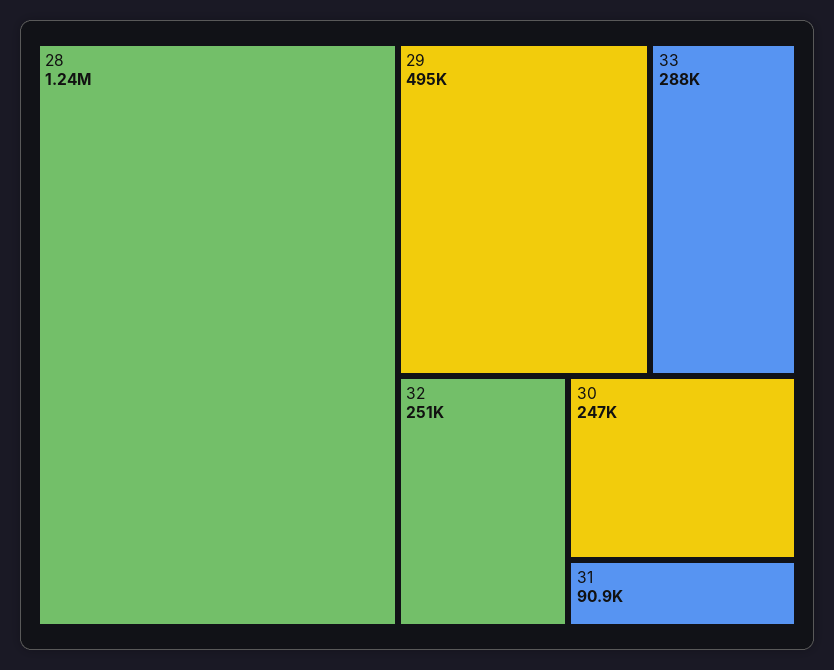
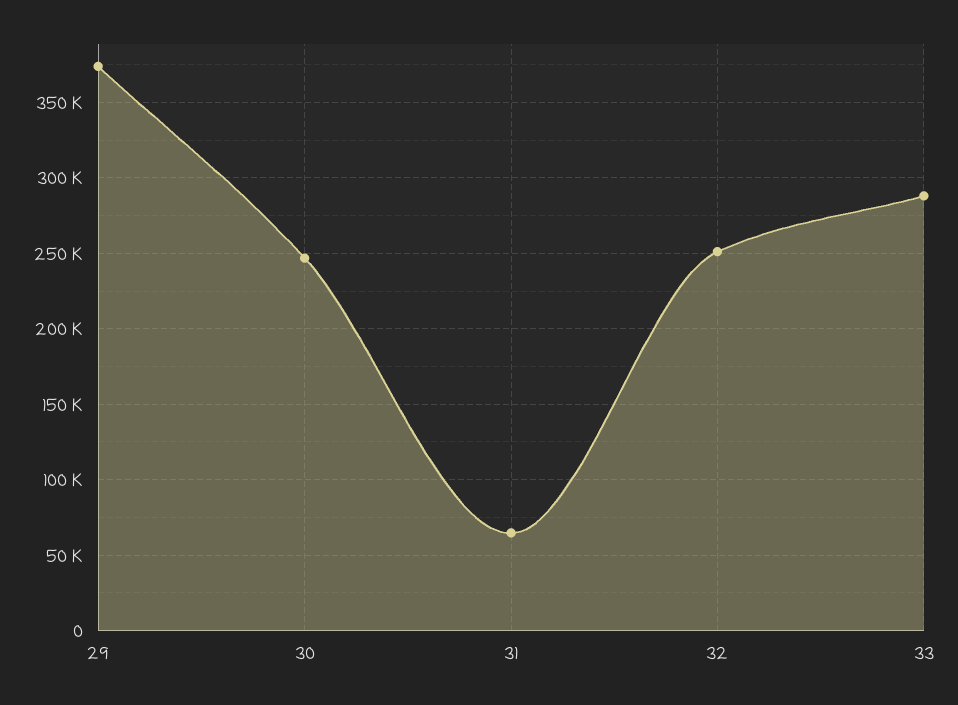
  {
-   "28": 1240000,
-   "29": 495000,
+   "29": 375000,
    "33": 288000,
    "32": 251000,
    "30": 247000,
-   "31": 90900
+   "31": 65000
  }

